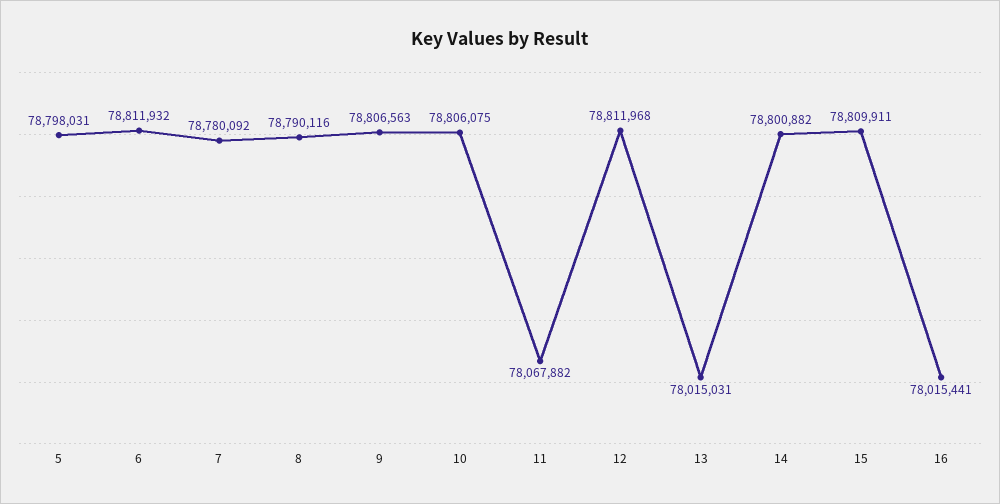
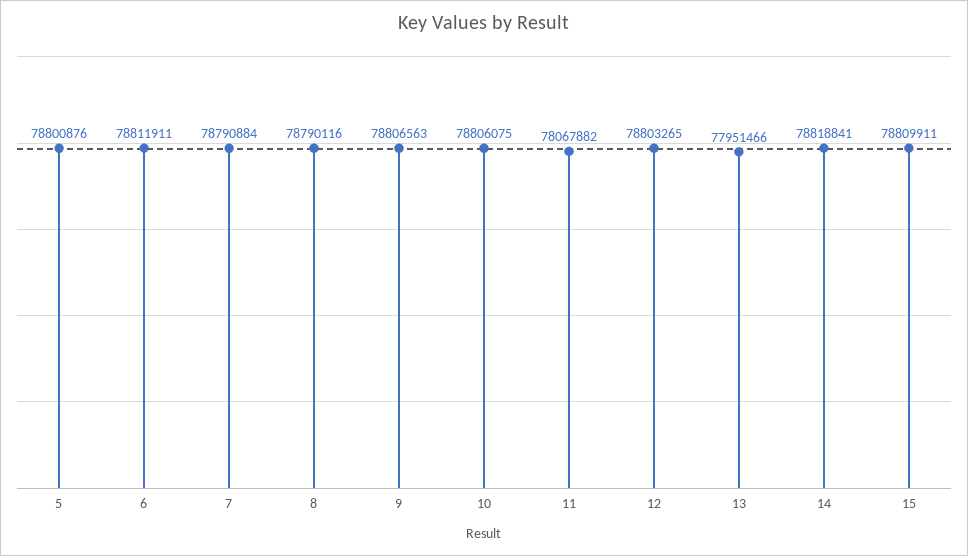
  {
-   "5": 78798031,
+   "5": 78800876,
-   "6": 78811932,
+   "6": 78811911,
-   "7": 78780092,
+   "7": 78790884,
    "8": 78790116,
    "9": 78806563,
    "10": 78806075,
    "11": 78067882,
-   "12": 78811968,
+   "12": 78803265,
-   "13": 78015031,
+   "13": 77951466,
-   "14": 78800882,
+   "14": 78818841,
-   "15": 78809911,
+   "15": 78809911
-   "16": 78015441
  }

